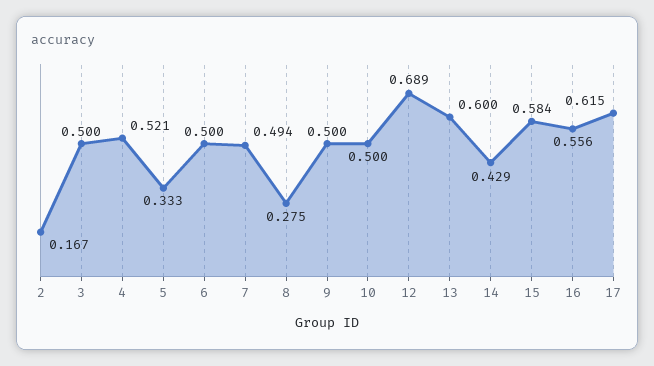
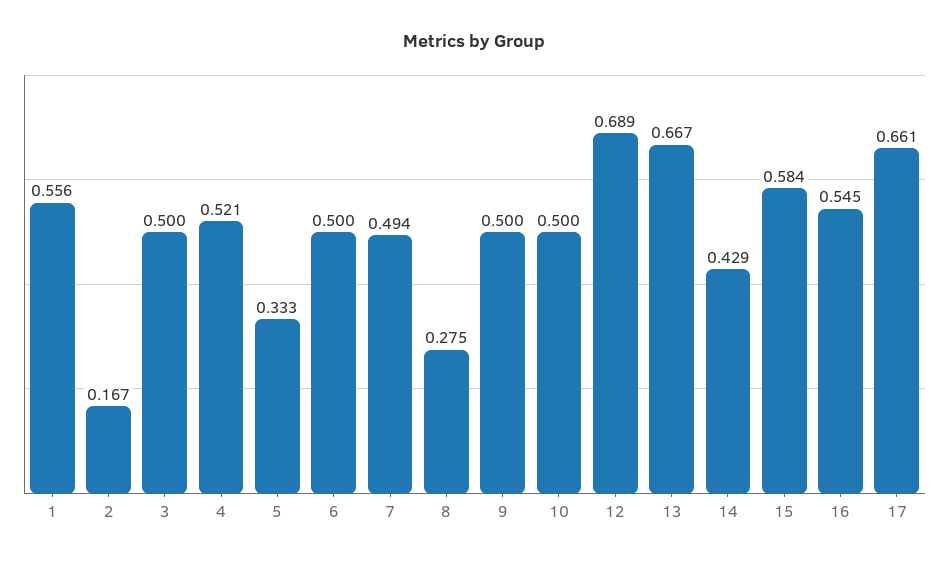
  {
    "2": 0.167,
    "3": 0.5,
    "4": 0.521,
    "5": 0.333,
    "6": 0.5,
    "7": 0.494,
    "8": 0.275,
    "9": 0.5,
    "10": 0.5,
    "12": 0.689,
-   "13": 0.6,
+   "13": 0.667,
    "14": 0.429,
    "15": 0.584,
-   "16": 0.556,
+   "16": 0.545,
-   "17": 0.615
+   "17": 0.661,
+   "1": 0.556
  }

